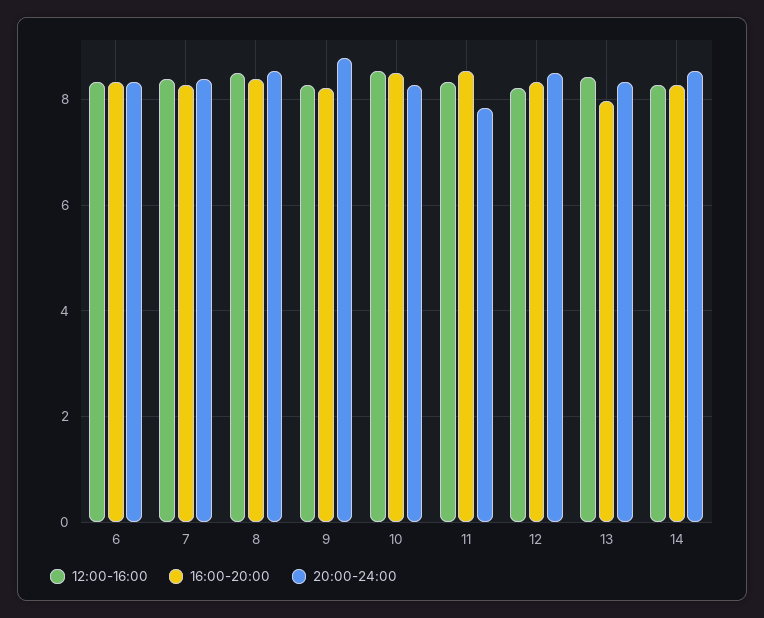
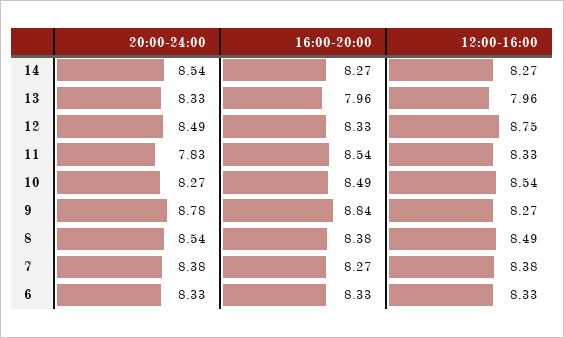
  {
    "12:00-16:00": {
      "6": 8.33,
      "7": 8.38,
      "8": 8.49,
      "9": 8.27,
      "10": 8.54,
      "11": 8.33,
-     "12": 8.2,
+     "12": 8.75,
-     "13": 8.4,
+     "13": 7.96,
      "14": 8.27
    },
    "16:00-20:00": {
      "6": 8.33,
      "7": 8.27,
      "8": 8.38,
-     "9": 8.2,
+     "9": 8.84,
      "10": 8.49,
      "11": 8.54,
      "12": 8.33,
      "13": 7.96,
      "14": 8.27
    },
    "20:00-24:00": {
      "6": 8.33,
      "7": 8.38,
      "8": 8.54,
      "9": 8.78,
      "10": 8.27,
      "11": 7.83,
      "12": 8.49,
      "13": 8.33,
      "14": 8.54
    }
  }

